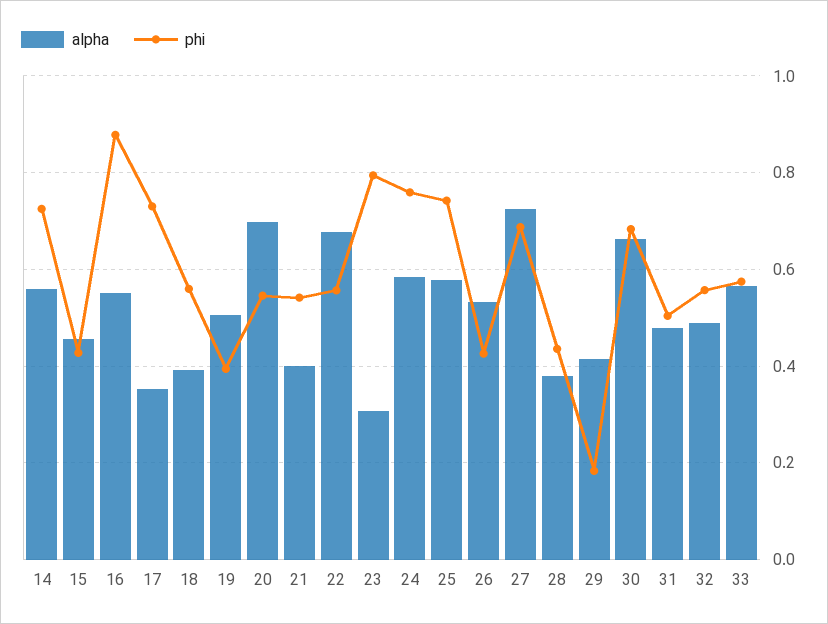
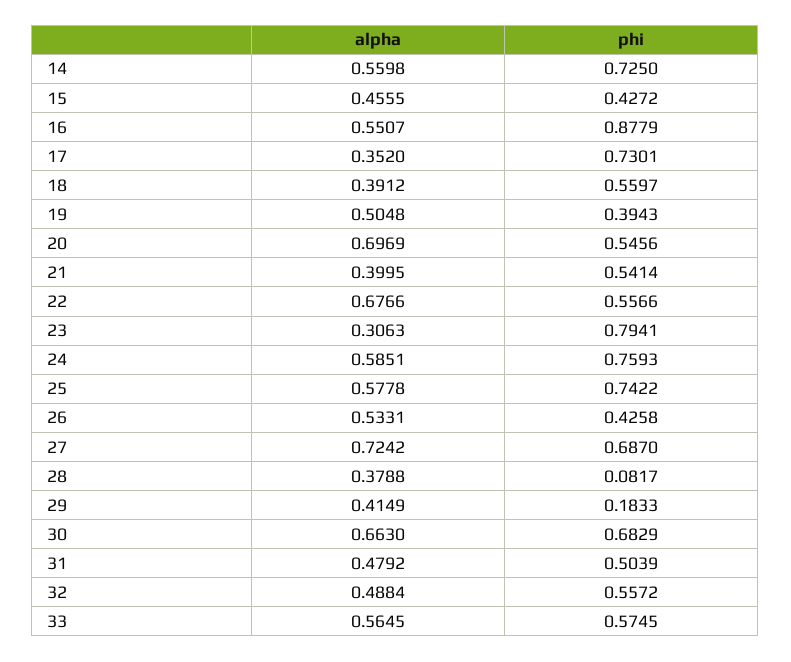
  {
    "alpha": {
      "14": 0.5598,
      "15": 0.4555,
      "16": 0.5507,
      "17": 0.352,
      "18": 0.3912,
      "19": 0.5048,
      "20": 0.6969,
      "21": 0.3995,
      "22": 0.6766,
      "23": 0.3063,
      "24": 0.5851,
      "25": 0.5778,
      "26": 0.5331,
      "27": 0.7242,
      "28": 0.3788,
      "29": 0.4149,
      "30": 0.663,
      "31": 0.4792,
      "32": 0.4884,
      "33": 0.5645
    },
    "phi": {
      "14": 0.725,
      "15": 0.4272,
      "16": 0.8779,
      "17": 0.7301,
      "18": 0.5597,
      "19": 0.3943,
      "20": 0.5456,
      "21": 0.5414,
      "22": 0.5566,
      "23": 0.7941,
      "24": 0.7593,
      "25": 0.7422,
      "26": 0.4258,
      "27": 0.687,
-     "28": 0.44,
+     "28": 0.0817,
      "29": 0.1833,
      "30": 0.6829,
      "31": 0.5039,
      "32": 0.5572,
      "33": 0.5745
    }
  }

